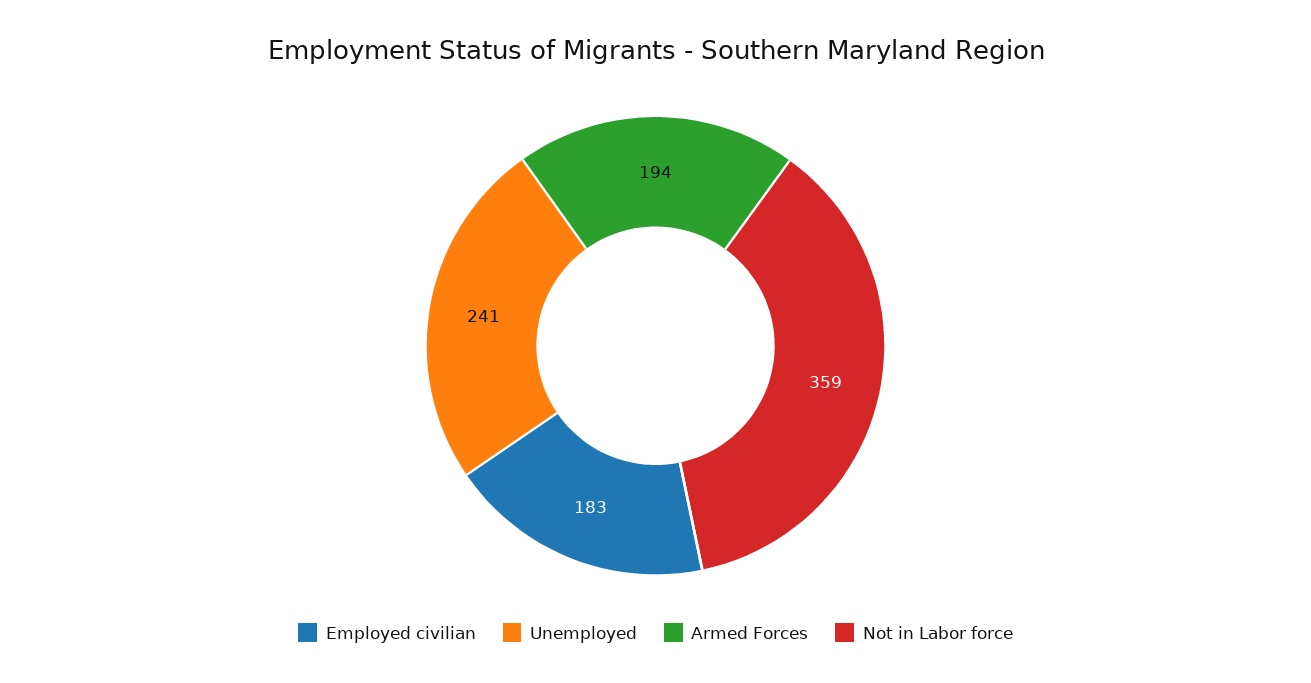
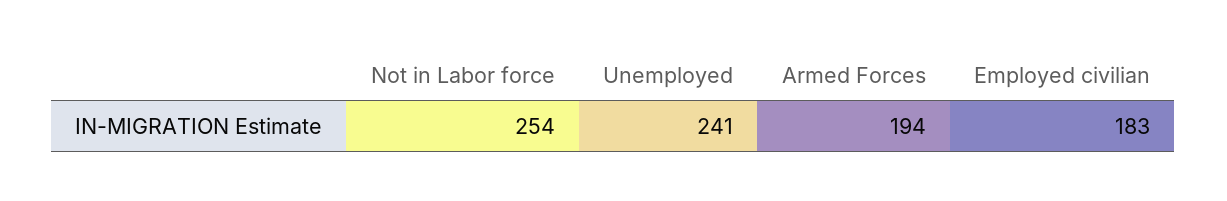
  {
    "Employed civilian": 183,
    "Unemployed": 241,
    "Armed Forces": 194,
-   "Not in Labor force": 359
+   "Not in Labor force": 254
  }

